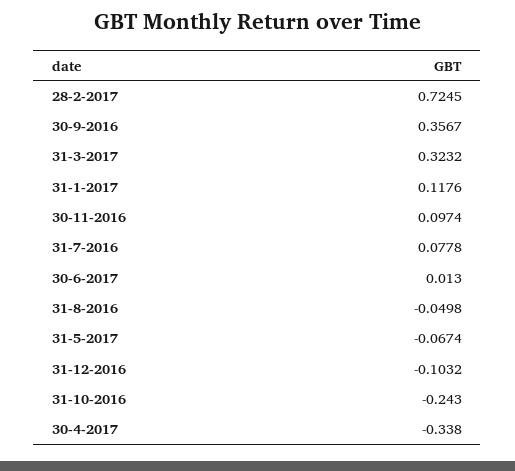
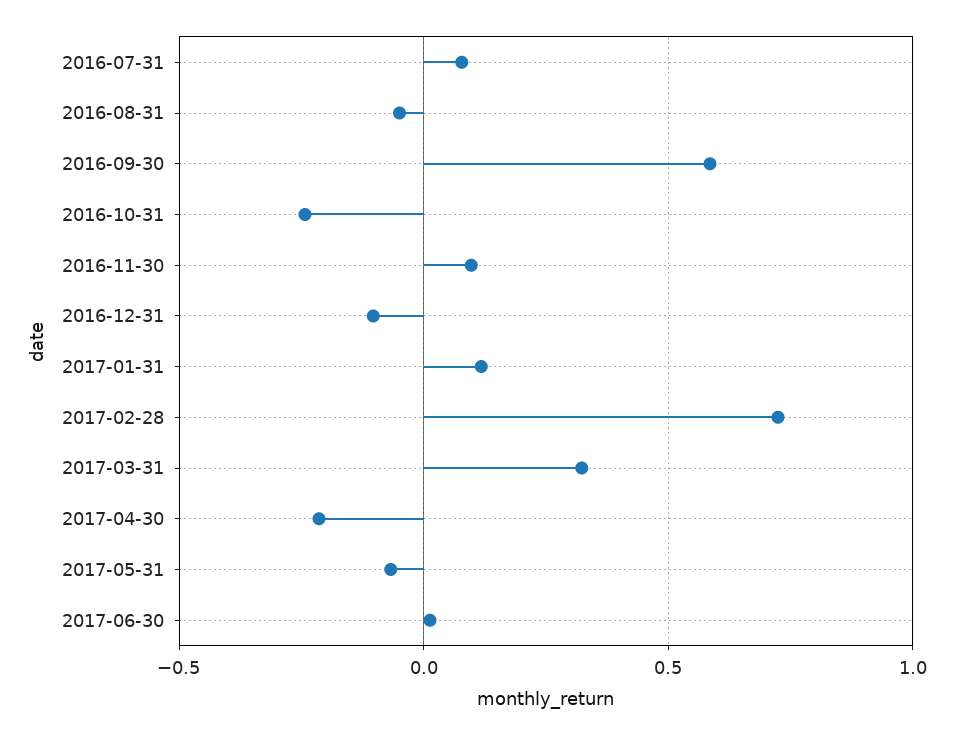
  {
    "28-2-2017": 0.7245,
-   "30-9-2016": 0.3567,
+   "30-9-2016": 0.6,
    "31-3-2017": 0.3232,
    "31-1-2017": 0.1176,
    "30-11-2016": 0.0974,
    "31-7-2016": 0.0778,
    "30-6-2017": 0.013,
    "31-8-2016": -0.0498,
    "31-5-2017": -0.0674,
    "31-12-2016": -0.1032,
    "31-10-2016": -0.243,
-   "30-4-2017": -0.338
+   "30-4-2017": -0.2
  }

